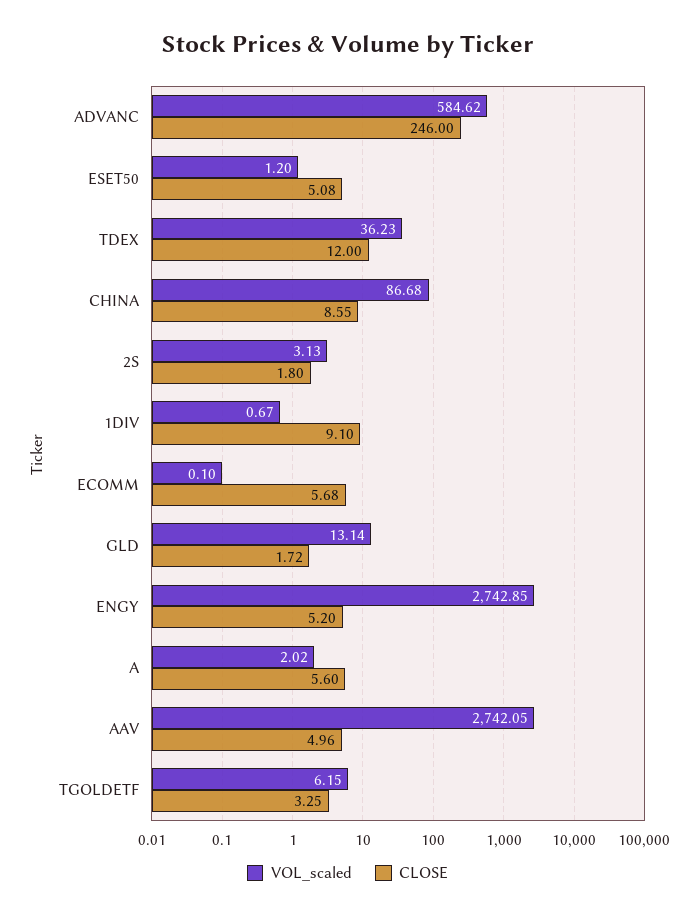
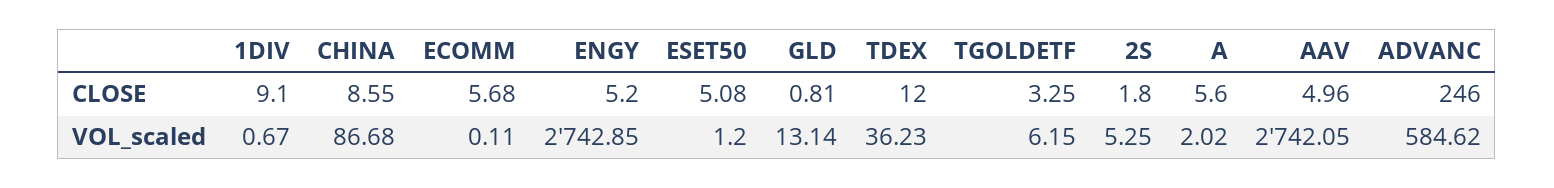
  {
    "VOL_scaled": {
      "ADVANC": 584.62,
      "ESET50": 1.2,
      "TDEX": 36.23,
      "CHINA": 86.68,
-     "2S": 3.13,
+     "2S": 5.25,
      "1DIV": 0.67,
-     "ECOMM": 0.1,
+     "ECOMM": 0.11,
      "GLD": 13.14,
      "ENGY": 2742.85,
      "A": 2.02,
      "AAV": 2742.05,
      "TGOLDETF": 6.15
    },
    "CLOSE": {
      "ADVANC": 246,
      "ESET50": 5.08,
      "TDEX": 12,
      "CHINA": 8.55,
      "2S": 1.8,
      "1DIV": 9.1,
      "ECOMM": 5.68,
-     "GLD": 1.72,
+     "GLD": 0.81,
      "ENGY": 5.2,
      "A": 5.6,
      "AAV": 4.96,
      "TGOLDETF": 3.25
    }
  }

